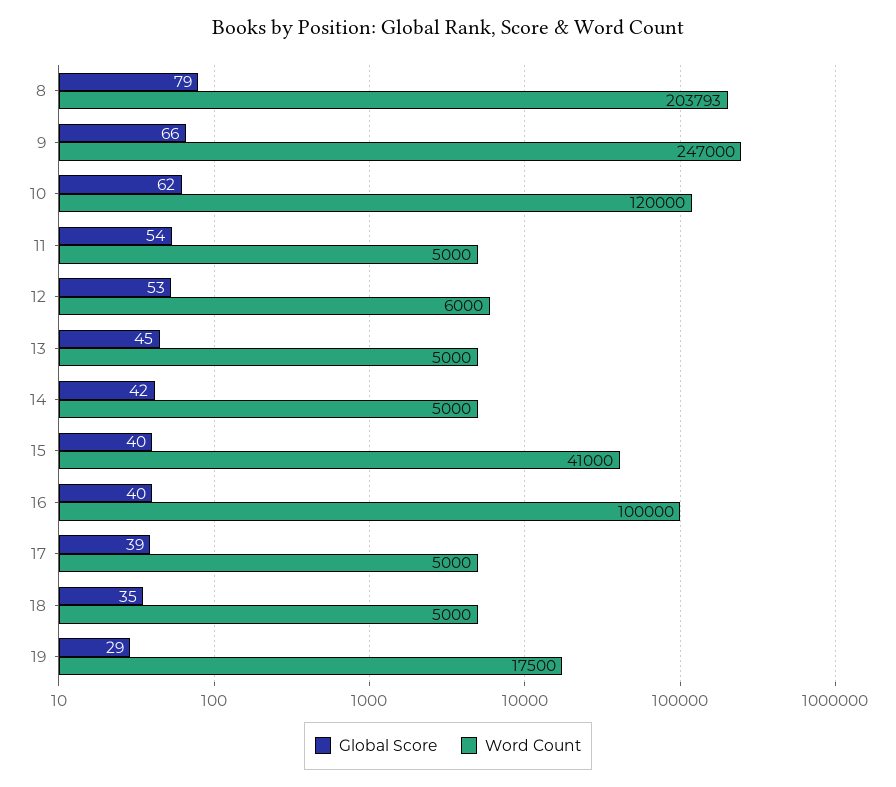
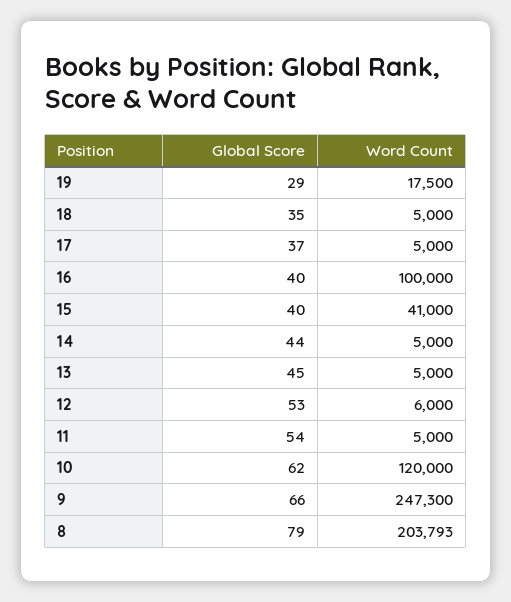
  {
    "Global Score": {
      "8": 79,
      "9": 66,
      "10": 62,
      "11": 54,
      "12": 53,
      "13": 45,
-     "14": 42,
+     "14": 44,
      "15": 40,
      "16": 40,
-     "17": 39,
+     "17": 37,
      "18": 35,
      "19": 29
    },
    "Word Count": {
      "8": 203793,
-     "9": 247000,
+     "9": 247300,
      "10": 120000,
      "11": 5000,
      "12": 6000,
      "13": 5000,
      "14": 5000,
      "15": 41000,
      "16": 100000,
      "17": 5000,
      "18": 5000,
      "19": 17500
    }
  }

